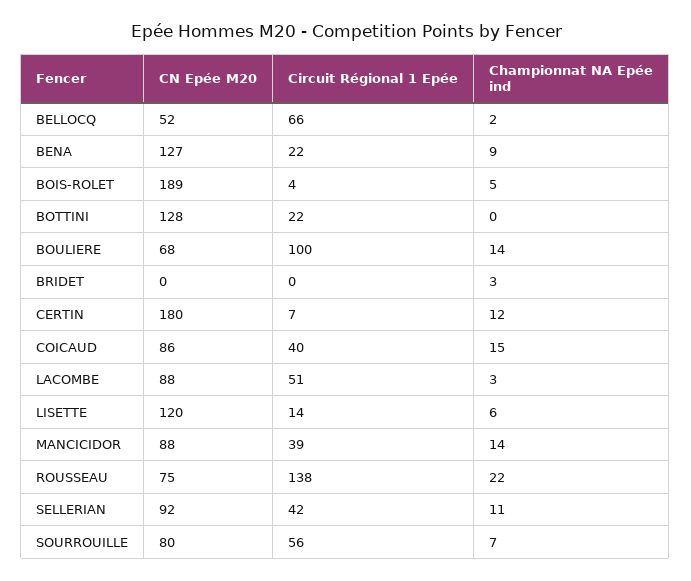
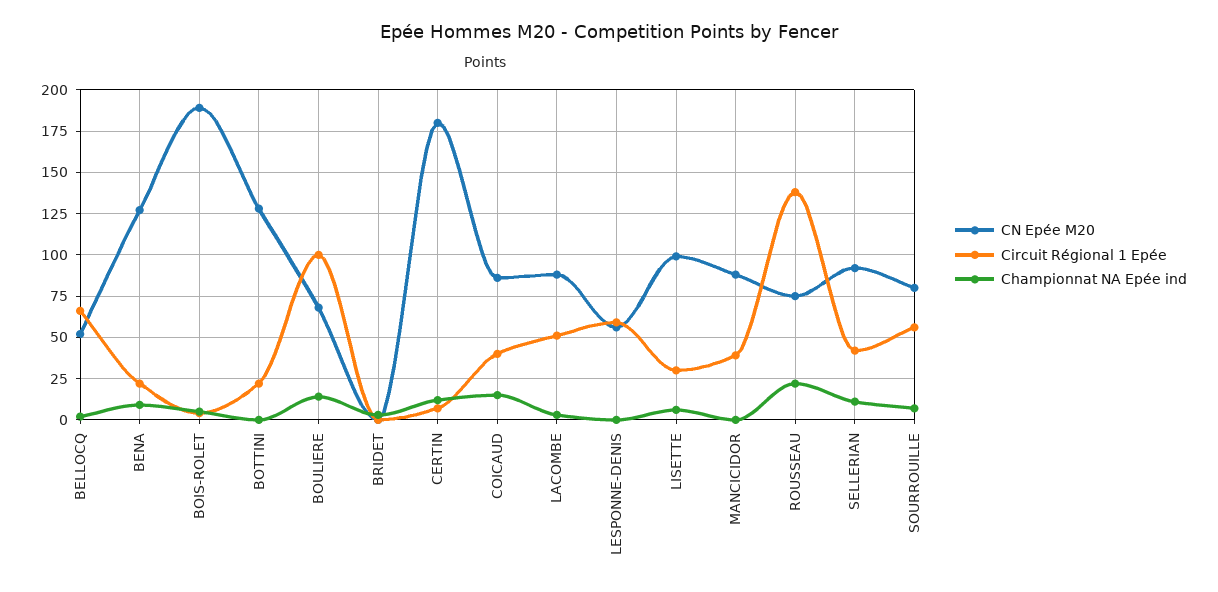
  {
    "CN Epée M20": {
      "BELLOCQ": 52,
      "BENA": 127,
      "BOIS-ROLET": 189,
      "BOTTINI": 128,
      "BOULIERE": 68,
      "BRIDET": 0,
      "CERTIN": 180,
      "COICAUD": 86,
      "LACOMBE": 88,
-     "LISETTE": 120,
+     "LISETTE": 100,
      "MANCICIDOR": 88,
      "ROUSSEAU": 75,
      "SELLERIAN": 92,
-     "SOURROUILLE": 80
+     "SOURROUILLE": 80,
+     "LESPONNE-DENIS": 55
    },
    "Circuit Régional 1 Epée": {
      "BELLOCQ": 66,
      "BENA": 22,
      "BOIS-ROLET": 4,
      "BOTTINI": 22,
      "BOULIERE": 100,
      "BRIDET": 0,
      "CERTIN": 7,
      "COICAUD": 40,
      "LACOMBE": 51,
-     "LISETTE": 14,
+     "LISETTE": 30,
      "MANCICIDOR": 39,
      "ROUSSEAU": 138,
      "SELLERIAN": 42,
-     "SOURROUILLE": 56
+     "SOURROUILLE": 56,
+     "LESPONNE-DENIS": 60
    },
    "Championnat NA Epée ind": {
      "BELLOCQ": 2,
      "BENA": 9,
      "BOIS-ROLET": 5,
      "BOTTINI": 0,
      "BOULIERE": 14,
      "BRIDET": 3,
      "CERTIN": 12,
      "COICAUD": 15,
      "LACOMBE": 3,
      "LISETTE": 6,
-     "MANCICIDOR": 14,
+     "MANCICIDOR": 0,
      "ROUSSEAU": 22,
      "SELLERIAN": 11,
-     "SOURROUILLE": 7
+     "SOURROUILLE": 7,
+     "LESPONNE-DENIS": 0
    }
  }

